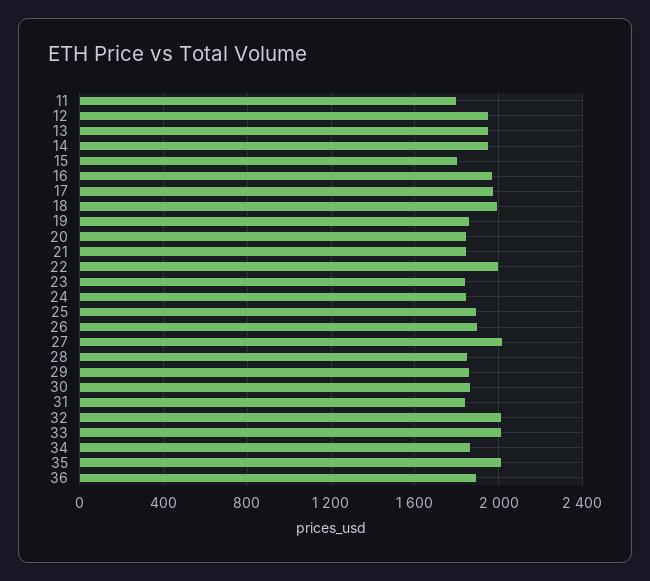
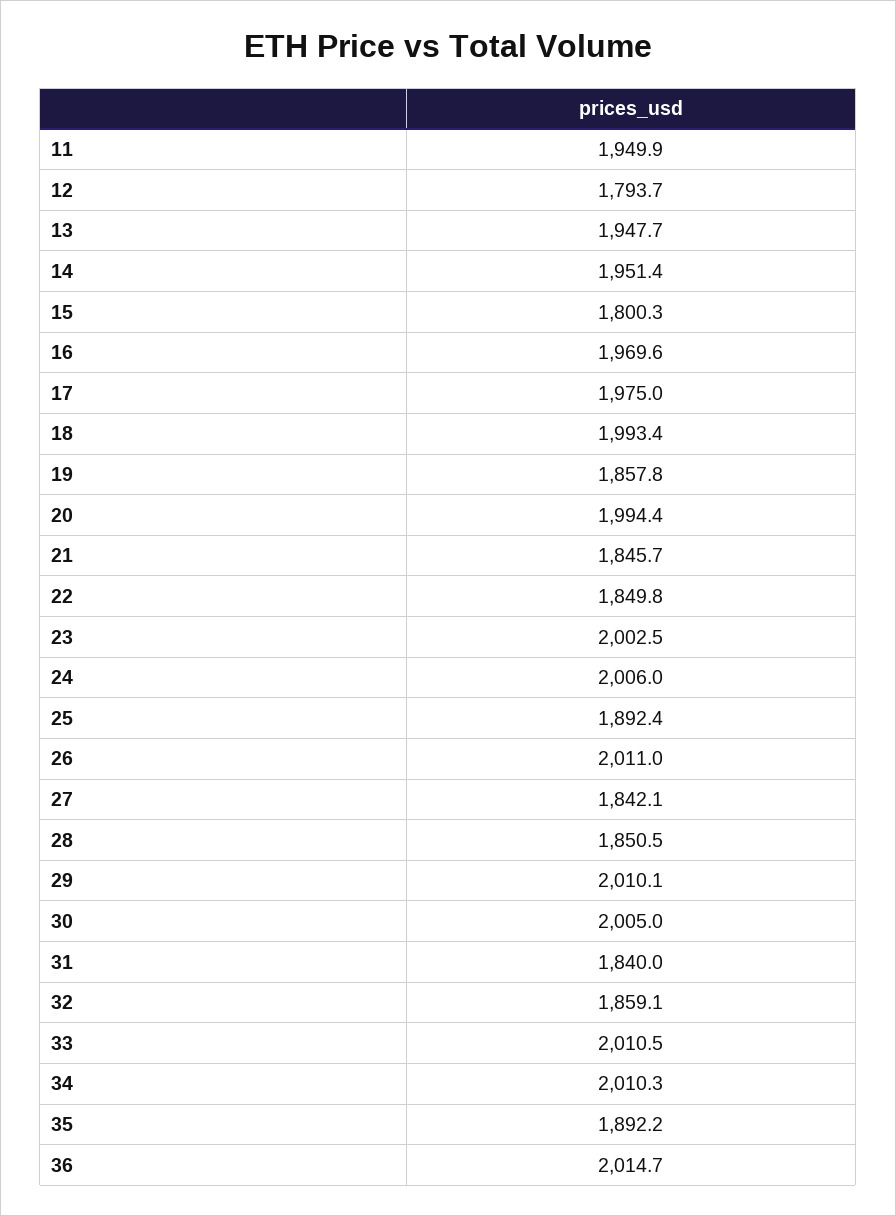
  {
-   "11": 1800,
+   "11": 1949.9,
-   "12": 1950,
+   "12": 1793.7,
    "13": 1947.7,
    "14": 1951.4,
    "15": 1800.3,
    "16": 1969.6,
    "17": 1975,
    "18": 1993.4,
    "19": 1857.8,
-   "20": 1850,
+   "20": 1994.4,
    "21": 1845.7,
-   "22": 2000,
+   "22": 1849.8,
-   "23": 1850,
+   "23": 2002.5,
-   "24": 1850,
+   "24": 2006,
    "25": 1892.4,
-   "26": 1900,
+   "26": 2011,
-   "27": 2000,
+   "27": 1842.1,
    "28": 1850.5,
-   "29": 1850,
+   "29": 2010.1,
-   "30": 1850,
+   "30": 2005,
    "31": 1840,
-   "32": 2000,
+   "32": 1859.1,
    "33": 2010.5,
-   "34": 1850,
+   "34": 2010.3,
-   "35": 2000,
+   "35": 1892.2,
-   "36": 1900
+   "36": 2014.7
  }

